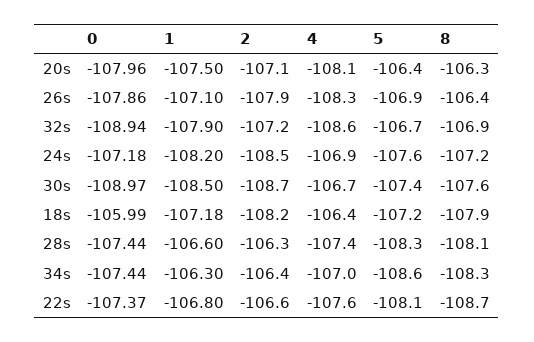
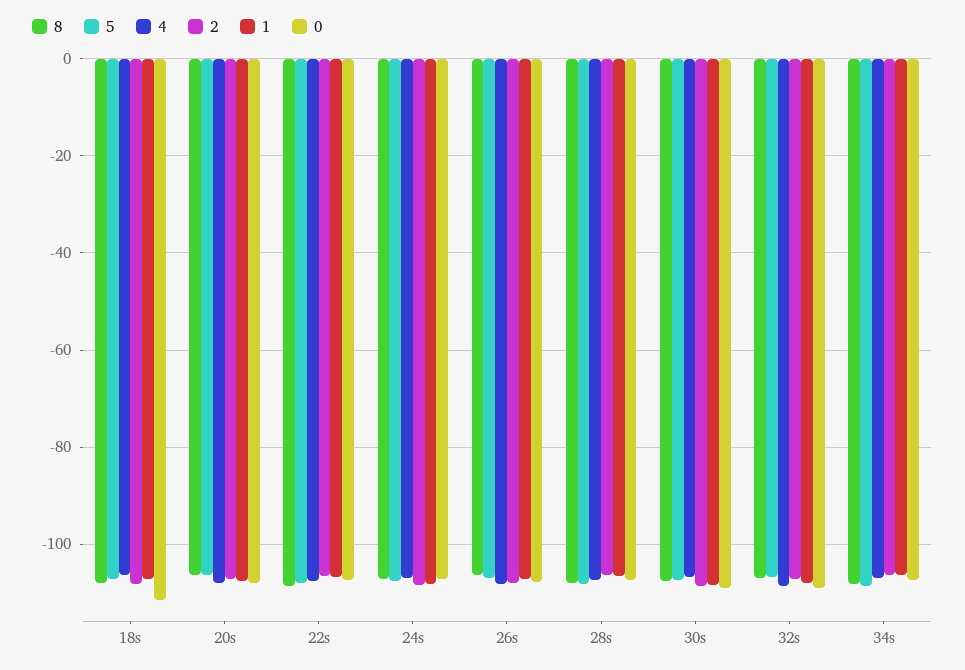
  {
    "0": {
      "20s": -107.96,
      "26s": -107.86,
      "32s": -108.94,
      "24s": -107.18,
      "30s": -108.97,
-     "18s": -105.99,
+     "18s": -112,
      "28s": -107.44,
      "34s": -107.44,
      "22s": -107.37
    },
    "1": {
      "20s": -107.5,
      "26s": -107.1,
      "32s": -107.9,
      "24s": -108.2,
      "30s": -108.5,
      "18s": -107.18,
      "28s": -106.6,
      "34s": -106.3,
      "22s": -106.8
    },
    "2": {
      "20s": -107.1,
      "26s": -107.9,
      "32s": -107.2,
      "24s": -108.5,
      "30s": -108.7,
      "18s": -108.2,
      "28s": -106.3,
      "34s": -106.4,
      "22s": -106.6
    },
    "4": {
      "20s": -108.1,
      "26s": -108.3,
      "32s": -108.6,
      "24s": -106.9,
      "30s": -106.7,
      "18s": -106.4,
      "28s": -107.4,
      "34s": -107,
      "22s": -107.6
    },
    "5": {
      "20s": -106.4,
      "26s": -106.9,
      "32s": -106.7,
      "24s": -107.6,
      "30s": -107.4,
      "18s": -107.2,
      "28s": -108.3,
      "34s": -108.6,
      "22s": -108.1
    },
    "8": {
      "20s": -106.3,
      "26s": -106.4,
      "32s": -106.9,
      "24s": -107.2,
      "30s": -107.6,
      "18s": -107.9,
      "28s": -108.1,
      "34s": -108.3,
      "22s": -108.7
    }
  }

